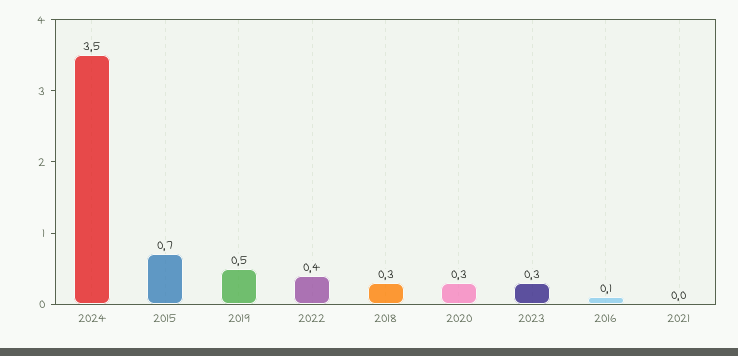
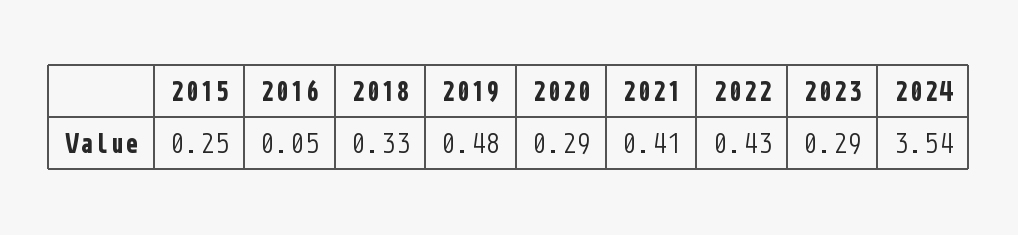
  {
    "2024": 3.54,
-   "2015": 0.7,
+   "2015": 0.25,
    "2019": 0.48,
    "2022": 0.43,
    "2018": 0.33,
    "2020": 0.29,
    "2023": 0.29,
    "2016": 0.05,
-   "2021": 0
+   "2021": 0.41
  }

